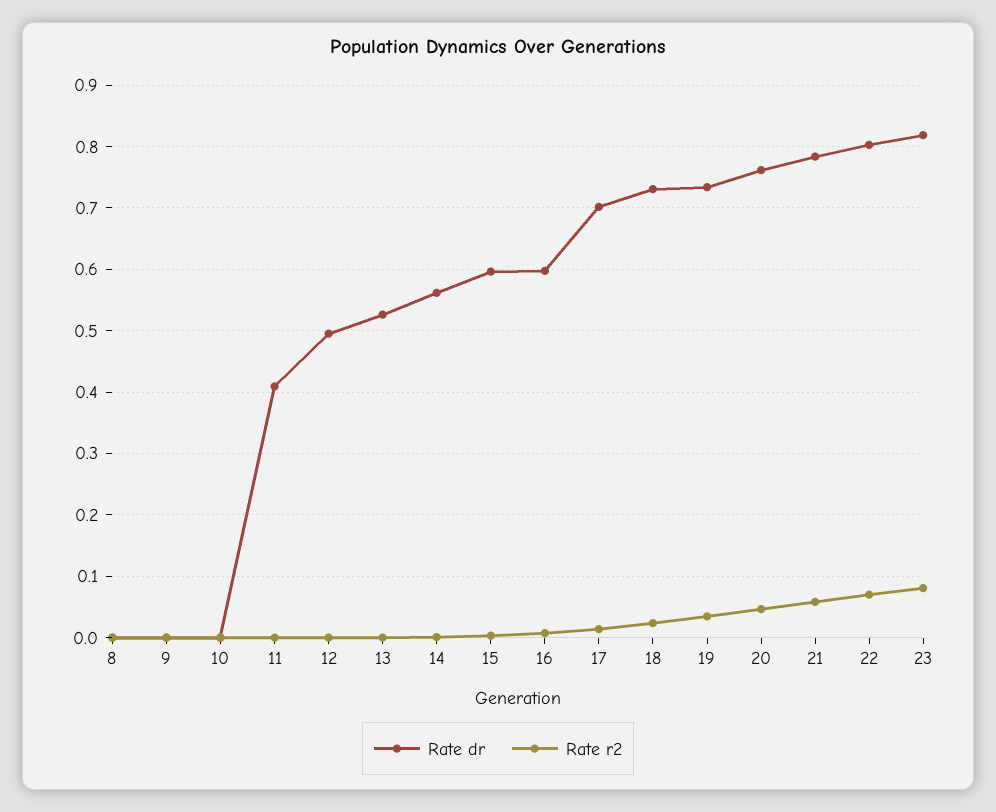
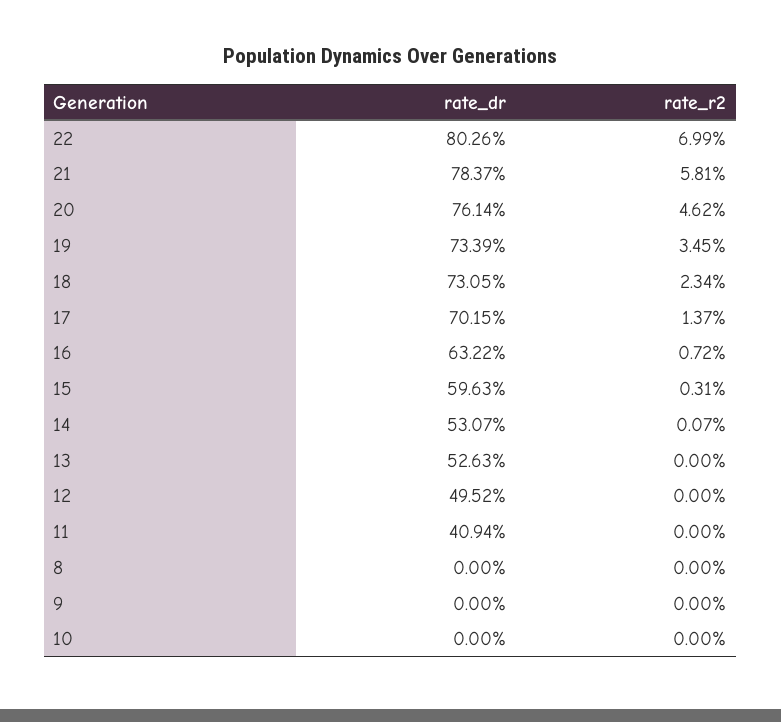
  {
    "Rate dr": {
      "8": 0,
      "9": 0,
      "10": 0,
      "11": 0.4094,
      "12": 0.4952,
      "13": 0.5263,
-     "14": 0.56,
+     "14": 0.5307,
      "15": 0.5963,
-     "16": 0.6,
+     "16": 0.6322,
      "17": 0.7015,
      "18": 0.7305,
      "19": 0.7339,
      "20": 0.7614,
      "21": 0.7837,
-     "22": 0.8026,
+     "22": 0.8026
-     "23": 0.82
    },
    "Rate r2": {
      "8": 0,
      "9": 0,
      "10": 0,
      "11": 0,
      "12": 0,
      "13": 0,
      "14": 0.0007,
      "15": 0.0031,
      "16": 0.0072,
      "17": 0.0137,
      "18": 0.0234,
      "19": 0.0345,
      "20": 0.0462,
      "21": 0.0581,
-     "22": 0.0699,
+     "22": 0.0699
-     "23": 0.08
    }
  }

